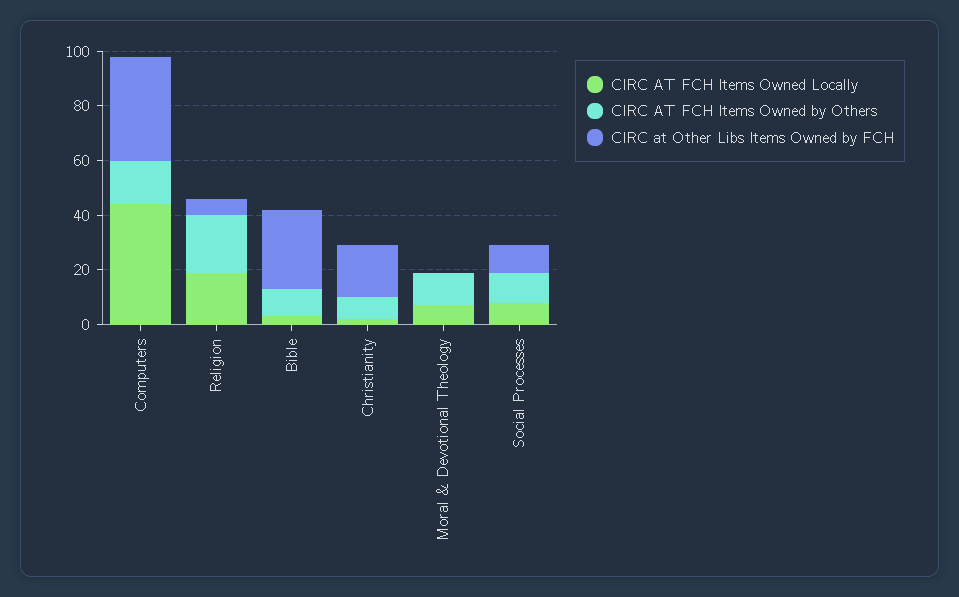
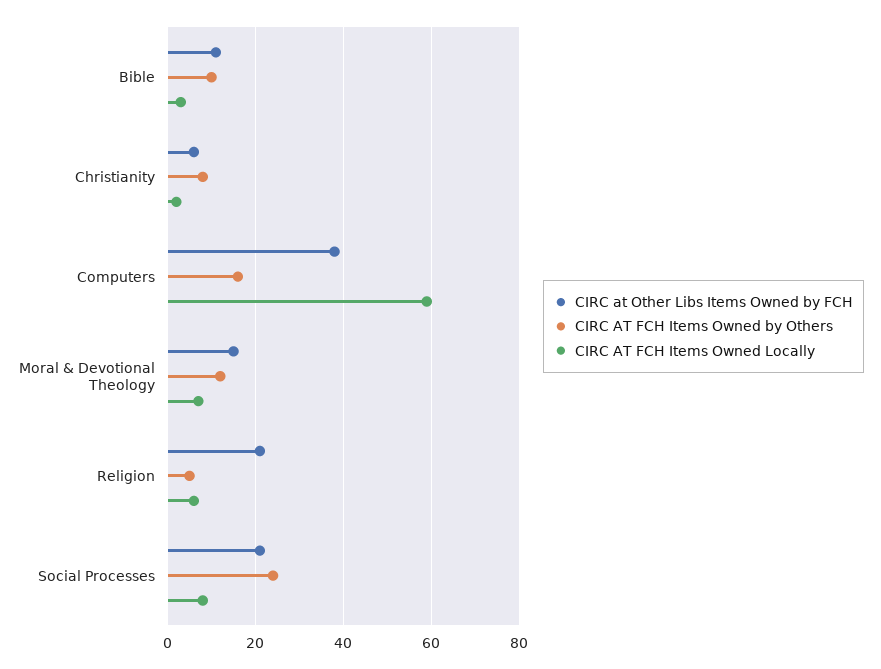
  {
    "CIRC AT FCH Items Owned Locally": {
-     "Computers": 45,
+     "Computers": 60,
-     "Religion": 20,
+     "Religion": 5,
      "Bible": 5,
      "Christianity": 0,
      "Moral & Devotional Theology": 5,
      "Social Processes": 10
    },
    "CIRC AT FCH Items Owned by Others": {
      "Computers": 15,
-     "Religion": 20,
+     "Religion": 5,
      "Bible": 10,
      "Christianity": 10,
      "Moral & Devotional Theology": 10,
-     "Social Processes": 10
+     "Social Processes": 25
    },
    "CIRC at Other Libs Items Owned by FCH": {
      "Computers": 40,
-     "Religion": 5,
+     "Religion": 20,
-     "Bible": 30,
+     "Bible": 10,
-     "Christianity": 20,
+     "Christianity": 5,
-     "Moral & Devotional Theology": 0,
+     "Moral & Devotional Theology": 15,
-     "Social Processes": 10
+     "Social Processes": 20
    }
  }

